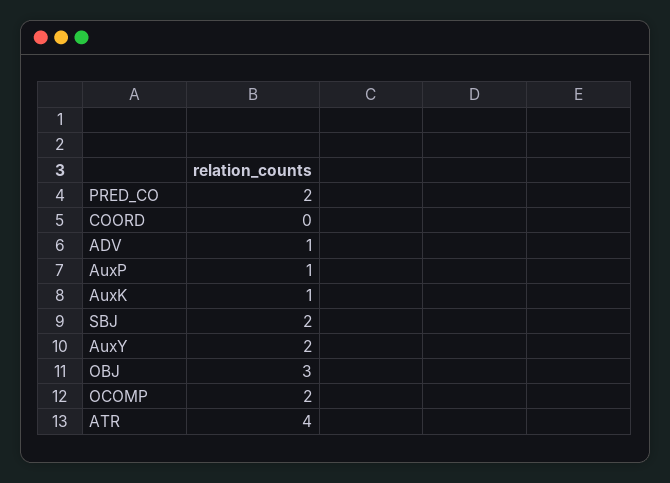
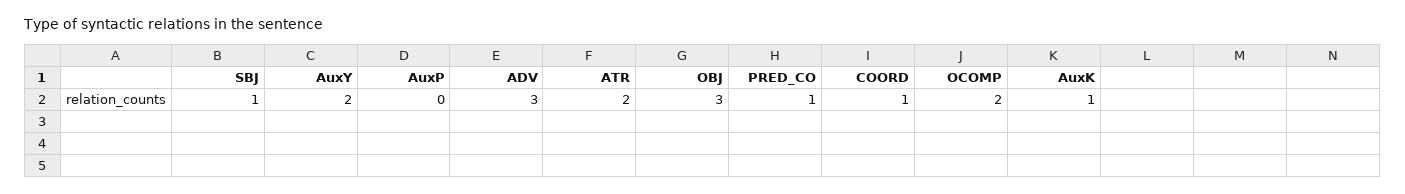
  {
-   "PRED_CO": 2,
+   "PRED_CO": 1,
-   "COORD": 0,
+   "COORD": 1,
-   "ADV": 1,
+   "ADV": 3,
-   "AuxP": 1,
+   "AuxP": 0,
    "AuxK": 1,
-   "SBJ": 2,
+   "SBJ": 1,
    "AuxY": 2,
    "OBJ": 3,
    "OCOMP": 2,
-   "ATR": 4
+   "ATR": 2
  }

